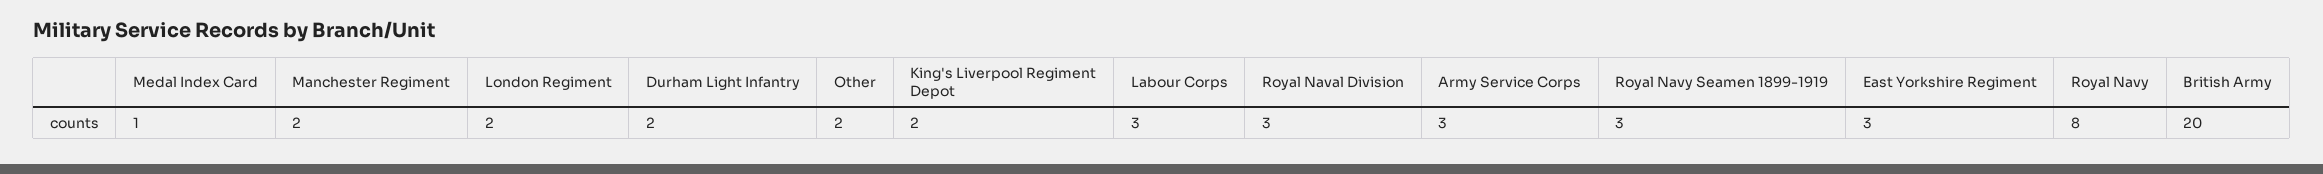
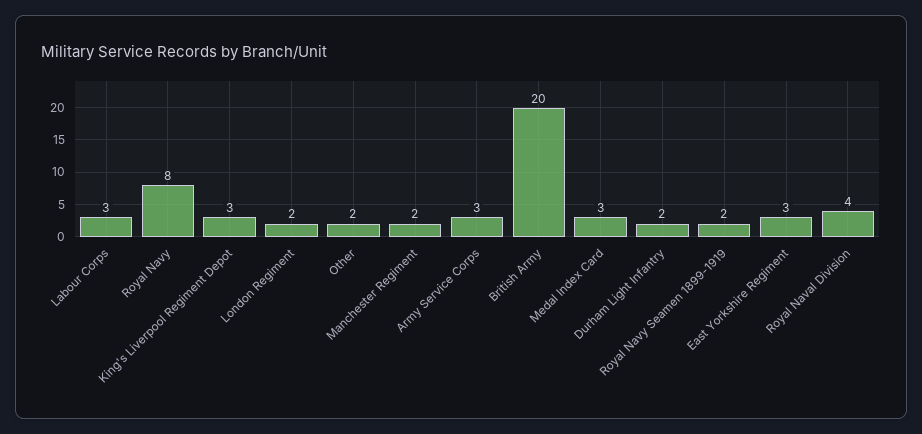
  {
-   "Medal Index Card": 1,
+   "Medal Index Card": 3,
    "Manchester Regiment": 2,
    "London Regiment": 2,
    "Durham Light Infantry": 2,
    "Other": 2,
-   "King's Liverpool Regiment Depot": 2,
+   "King's Liverpool Regiment Depot": 3,
    "Labour Corps": 3,
-   "Royal Naval Division": 3,
+   "Royal Naval Division": 4,
    "Army Service Corps": 3,
-   "Royal Navy Seamen 1899-1919": 3,
+   "Royal Navy Seamen 1899-1919": 2,
    "East Yorkshire Regiment": 3,
    "Royal Navy": 8,
    "British Army": 20
  }

